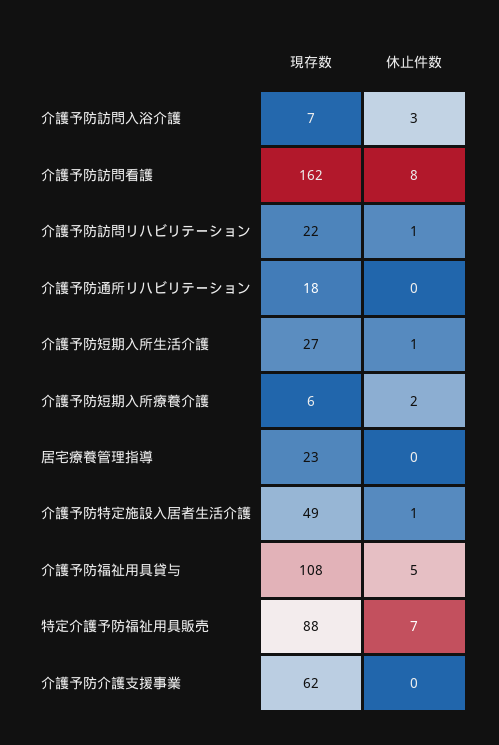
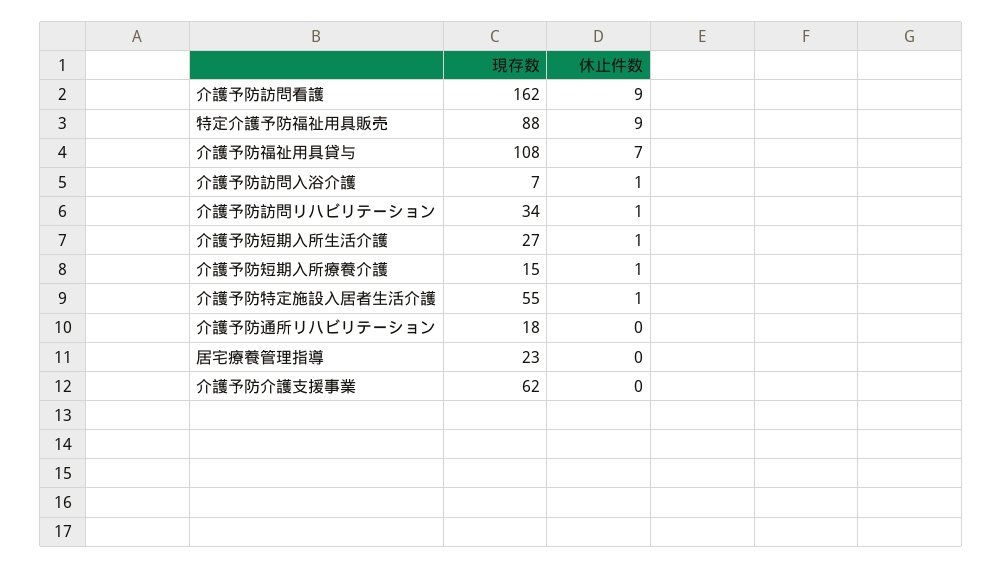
  {
    "現存数": {
      "介護予防訪問入浴介護": 7,
      "介護予防訪問看護": 162,
-     "介護予防訪問リハビリテーション": 22,
+     "介護予防訪問リハビリテーション": 34,
      "介護予防通所リハビリテーション": 18,
      "介護予防短期入所生活介護": 27,
-     "介護予防短期入所療養介護": 6,
+     "介護予防短期入所療養介護": 15,
      "居宅療養管理指導": 23,
-     "介護予防特定施設入居者生活介護": 49,
+     "介護予防特定施設入居者生活介護": 55,
      "介護予防福祉用具貸与": 108,
      "特定介護予防福祉用具販売": 88,
      "介護予防介護支援事業": 62
    },
    "休止件数": {
-     "介護予防訪問入浴介護": 3,
+     "介護予防訪問入浴介護": 1,
-     "介護予防訪問看護": 8,
+     "介護予防訪問看護": 9,
      "介護予防訪問リハビリテーション": 1,
      "介護予防通所リハビリテーション": 0,
      "介護予防短期入所生活介護": 1,
-     "介護予防短期入所療養介護": 2,
+     "介護予防短期入所療養介護": 1,
      "居宅療養管理指導": 0,
      "介護予防特定施設入居者生活介護": 1,
-     "介護予防福祉用具貸与": 5,
+     "介護予防福祉用具貸与": 7,
-     "特定介護予防福祉用具販売": 7,
+     "特定介護予防福祉用具販売": 9,
      "介護予防介護支援事業": 0
    }
  }

